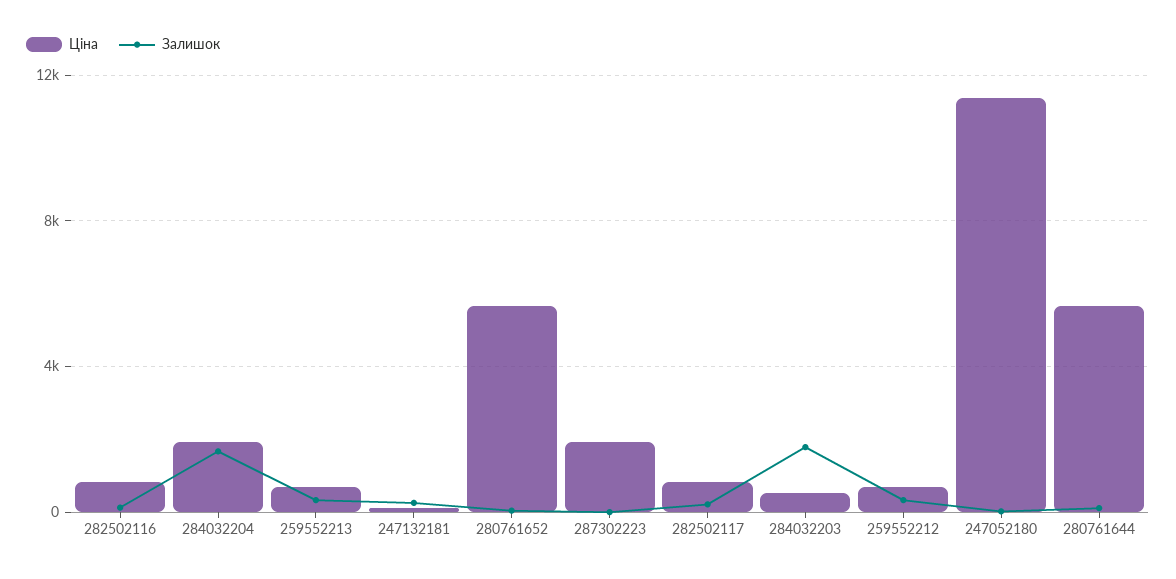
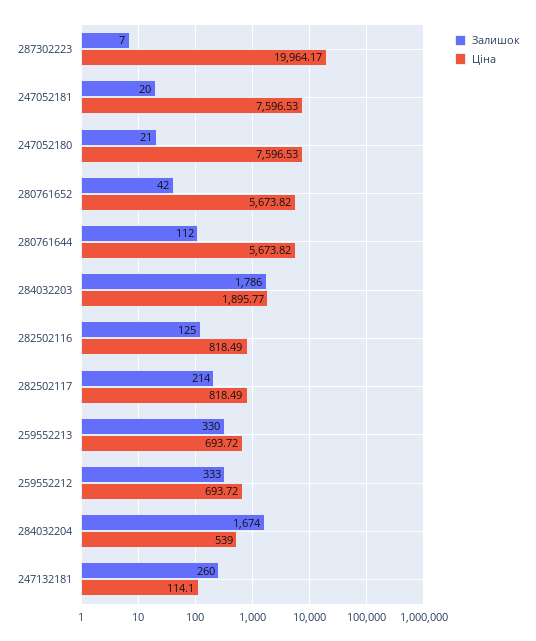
  {
    "Ціна": {
      "282502116": 818.49,
-     "284032204": 2000,
+     "284032204": 539,
      "259552213": 693.72,
      "247132181": 114.1,
      "280761652": 5673.82,
-     "287302223": 2000,
+     "287302223": 19964.17,
      "282502117": 818.49,
-     "284032203": 500,
+     "284032203": 1895.77,
      "259552212": 693.72,
-     "247052180": 11500,
+     "247052180": 7596.53,
-     "280761644": 5673.82
+     "280761644": 5673.82,
+     "247052181": 7596.53
    },
    "Залишок": {
      "282502116": 125,
      "284032204": 1674,
      "259552213": 330,
      "247132181": 260,
      "280761652": 42,
      "287302223": 7,
      "282502117": 214,
      "284032203": 1786,
      "259552212": 333,
      "247052180": 21,
-     "280761644": 112
+     "280761644": 112,
+     "247052181": 20
    }
  }

